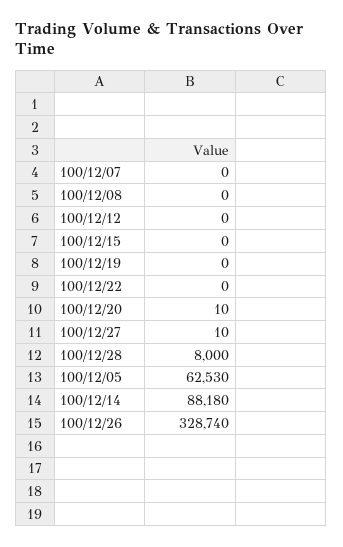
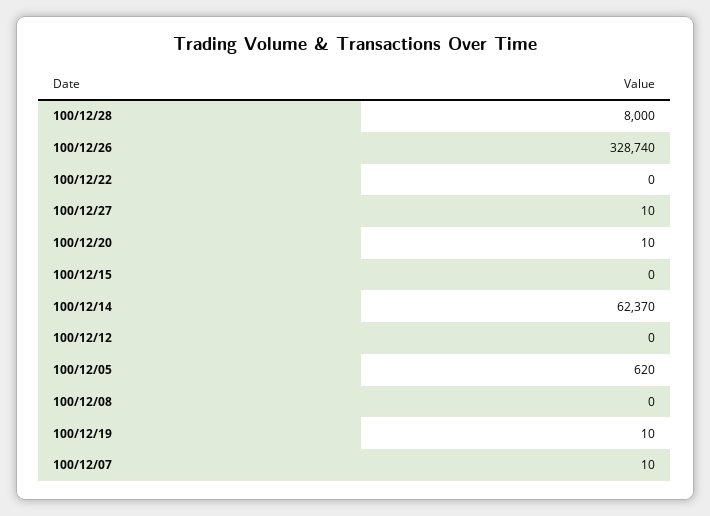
  {
-   "100/12/07": 0,
+   "100/12/07": 10,
    "100/12/08": 0,
    "100/12/12": 0,
    "100/12/15": 0,
-   "100/12/19": 0,
+   "100/12/19": 10,
    "100/12/22": 0,
    "100/12/20": 10,
    "100/12/27": 10,
    "100/12/28": 8000,
-   "100/12/05": 62530,
+   "100/12/05": 620,
-   "100/12/14": 88180,
+   "100/12/14": 62370,
    "100/12/26": 328740
  }

